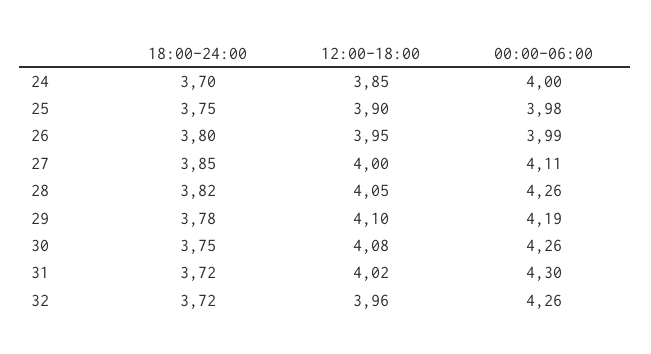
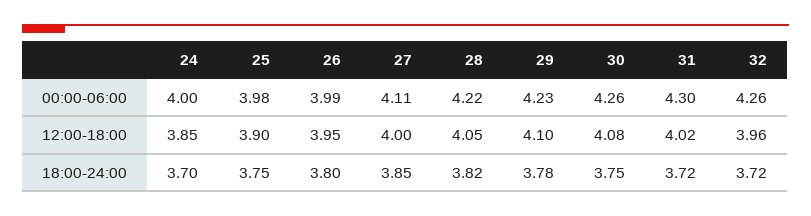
  {
    "18:00-24:00": {
      "24": 3.7,
      "25": 3.75,
      "26": 3.8,
      "27": 3.85,
      "28": 3.82,
      "29": 3.78,
      "30": 3.75,
      "31": 3.72,
      "32": 3.72
    },
    "12:00-18:00": {
      "24": 3.85,
      "25": 3.9,
      "26": 3.95,
      "27": 4,
      "28": 4.05,
      "29": 4.1,
      "30": 4.08,
      "31": 4.02,
      "32": 3.96
    },
    "00:00-06:00": {
      "24": 4,
      "25": 3.98,
      "26": 3.99,
      "27": 4.11,
-     "28": 4.26,
+     "28": 4.22,
-     "29": 4.19,
+     "29": 4.23,
      "30": 4.26,
      "31": 4.3,
      "32": 4.26
    }
  }

